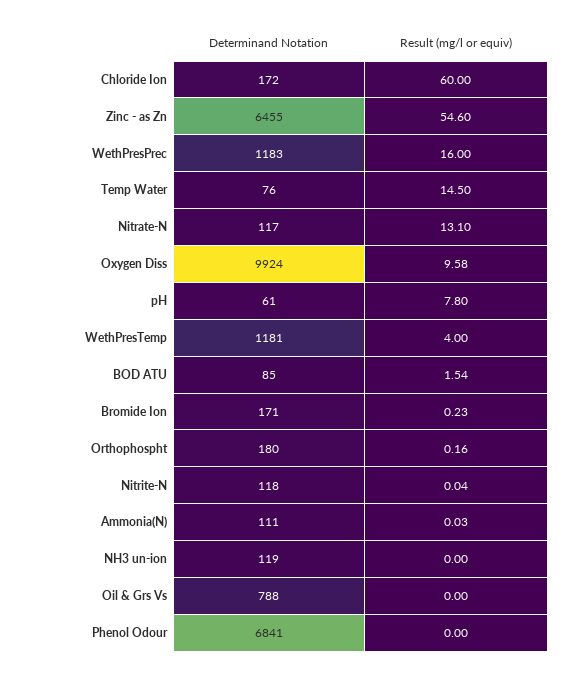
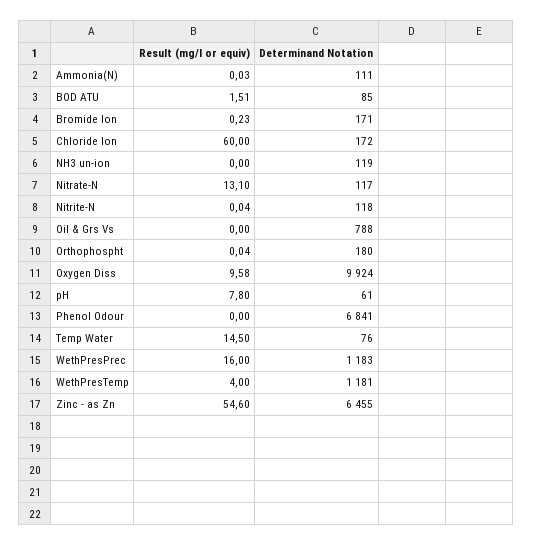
  {
    "Determinand Notation": {
      "Chloride Ion": 172,
      "Zinc - as Zn": 6455,
      "WethPresPrec": 1183,
      "Temp Water": 76,
      "Nitrate-N": 117,
      "Oxygen Diss": 9924,
      "pH": 61,
      "WethPresTemp": 1181,
      "BOD ATU": 85,
      "Bromide Ion": 171,
      "Orthophospht": 180,
      "Nitrite-N": 118,
      "Ammonia(N)": 111,
      "NH3 un-ion": 119,
      "Oil & Grs Vs": 788,
      "Phenol Odour": 6841
    },
    "Result (mg/l or equiv)": {
      "Chloride Ion": 60,
      "Zinc - as Zn": 54.6,
      "WethPresPrec": 16,
      "Temp Water": 14.5,
      "Nitrate-N": 13.1,
      "Oxygen Diss": 9.58,
      "pH": 7.8,
      "WethPresTemp": 4,
-     "BOD ATU": 1.54,
+     "BOD ATU": 1.51,
      "Bromide Ion": 0.23,
-     "Orthophospht": 0.16,
+     "Orthophospht": 0.04,
      "Nitrite-N": 0.04,
      "Ammonia(N)": 0.03,
      "NH3 un-ion": 0,
      "Oil & Grs Vs": 0,
      "Phenol Odour": 0
    }
  }

